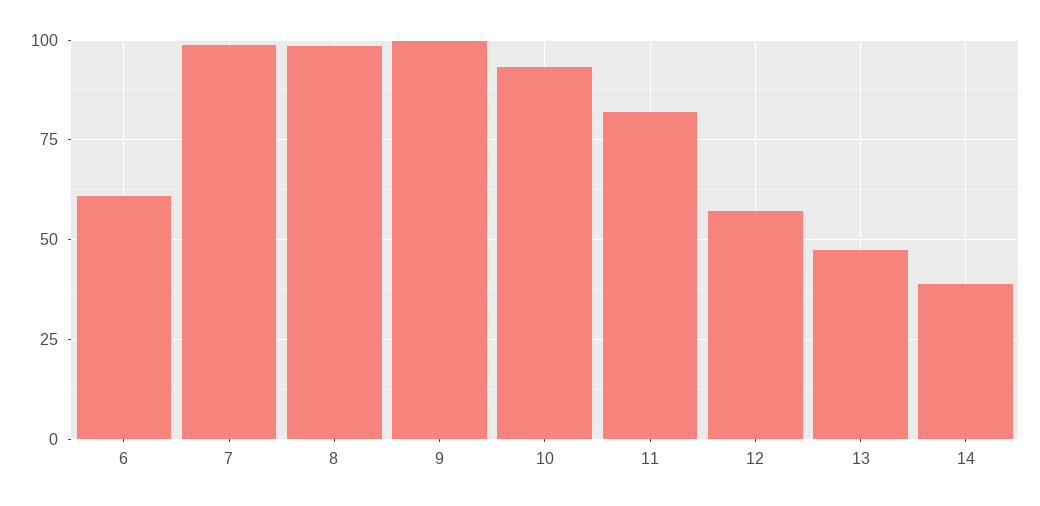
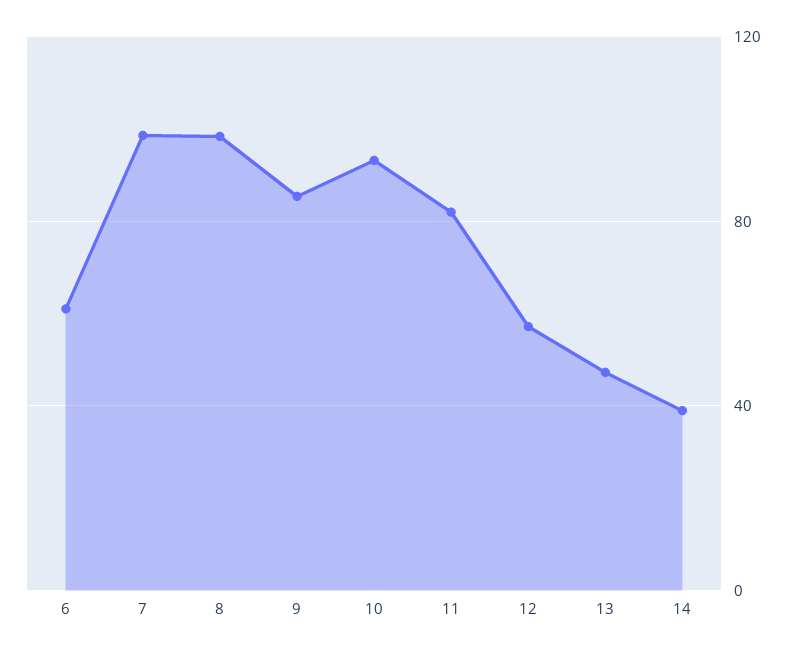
  {
    "6": 60,
    "7": 97.5,
    "8": 97.5,
-   "9": 100,
+   "9": 85,
    "10": 92.5,
    "11": 82.5,
    "12": 57.5,
    "13": 47.5,
    "14": 40
  }

